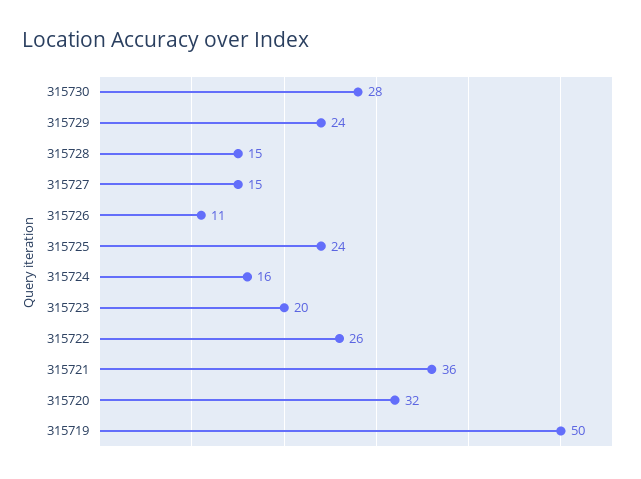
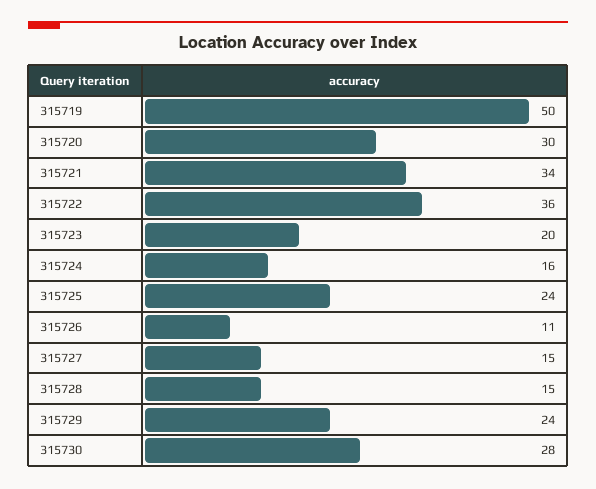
  {
    "315730": 28,
    "315729": 24,
    "315728": 15,
    "315727": 15,
    "315726": 11,
    "315725": 24,
    "315724": 16,
    "315723": 20,
-   "315722": 26,
+   "315722": 36,
-   "315721": 36,
+   "315721": 34,
-   "315720": 32,
+   "315720": 30,
    "315719": 50
  }

